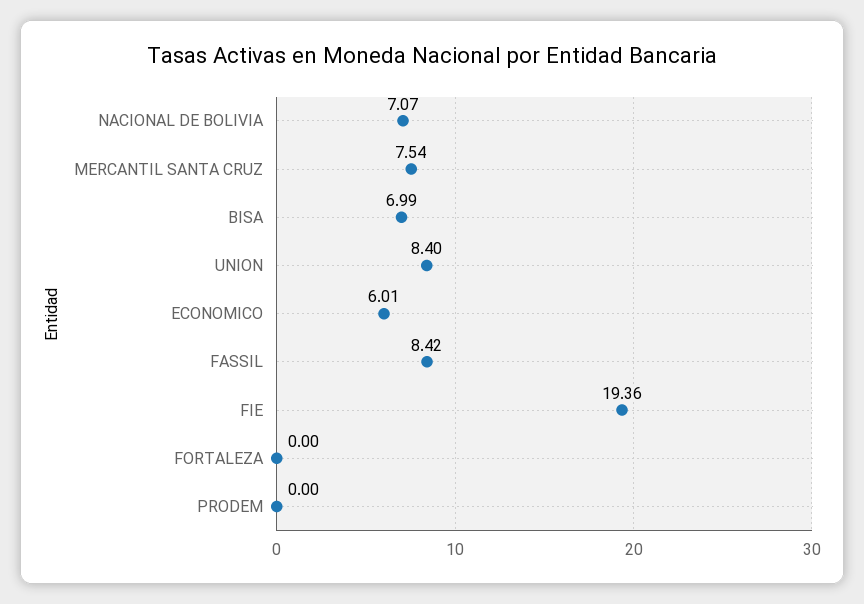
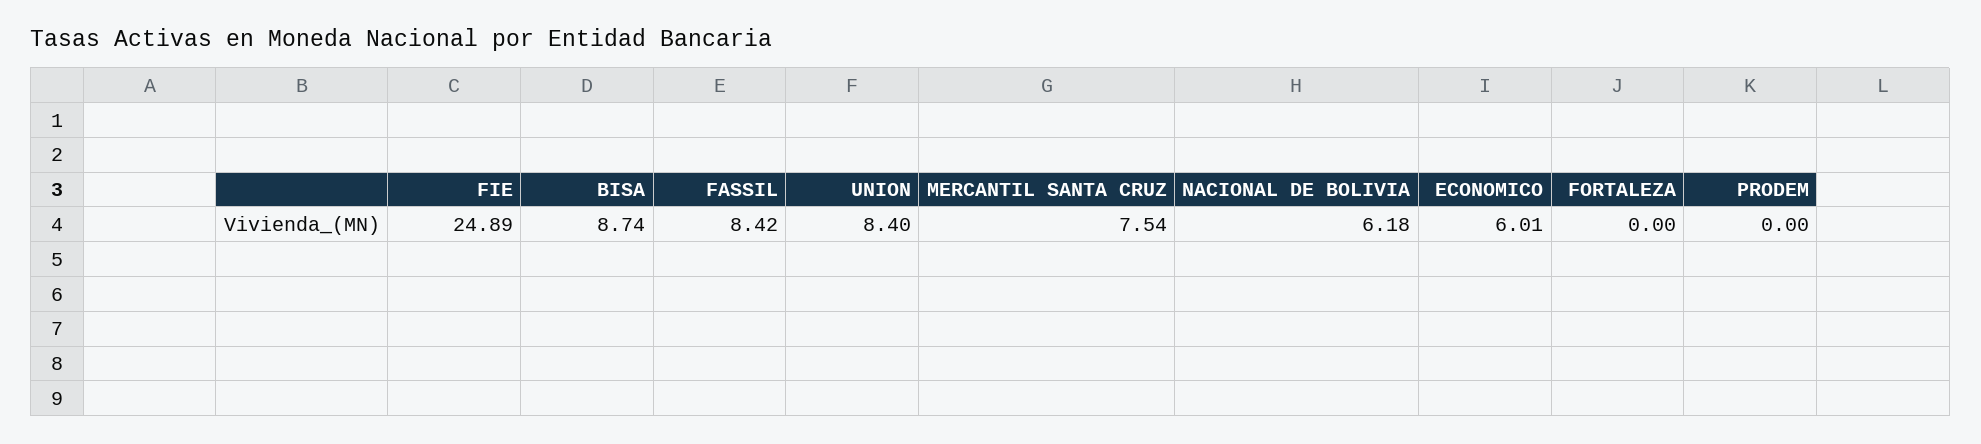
  {
-   "NACIONAL DE BOLIVIA": 7.07,
+   "NACIONAL DE BOLIVIA": 6.18,
    "MERCANTIL SANTA CRUZ": 7.54,
-   "BISA": 6.99,
+   "BISA": 8.74,
    "UNION": 8.4,
    "ECONOMICO": 6.01,
    "FASSIL": 8.42,
-   "FIE": 19.36,
+   "FIE": 24.89,
    "FORTALEZA": 0,
    "PRODEM": 0
  }

